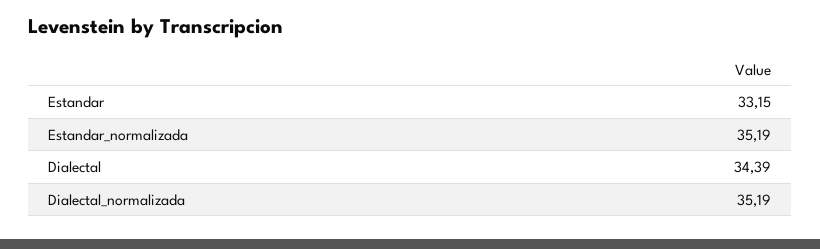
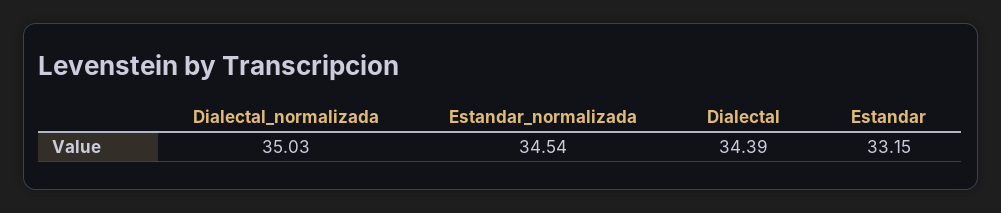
  {
    "Estandar": 33.15,
-   "Estandar_normalizada": 35.19,
+   "Estandar_normalizada": 34.54,
    "Dialectal": 34.39,
-   "Dialectal_normalizada": 35.19
+   "Dialectal_normalizada": 35.03
  }

